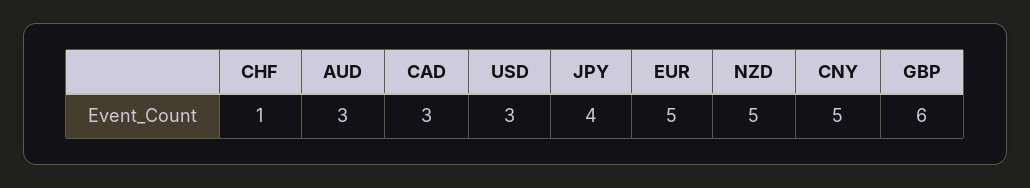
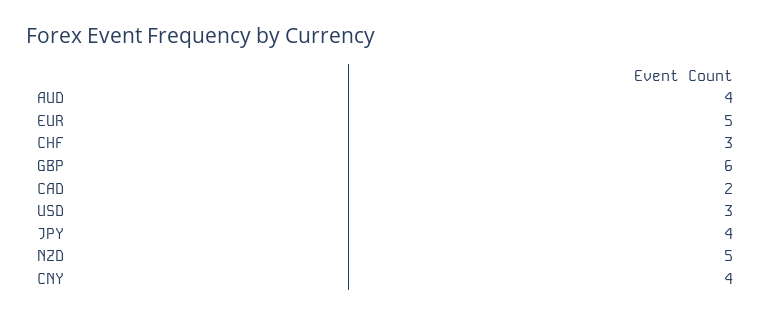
  {
-   "CHF": 1,
+   "CHF": 3,
-   "AUD": 3,
+   "AUD": 4,
-   "CAD": 3,
+   "CAD": 2,
    "USD": 3,
    "JPY": 4,
    "EUR": 5,
    "NZD": 5,
-   "CNY": 5,
+   "CNY": 4,
    "GBP": 6
  }

